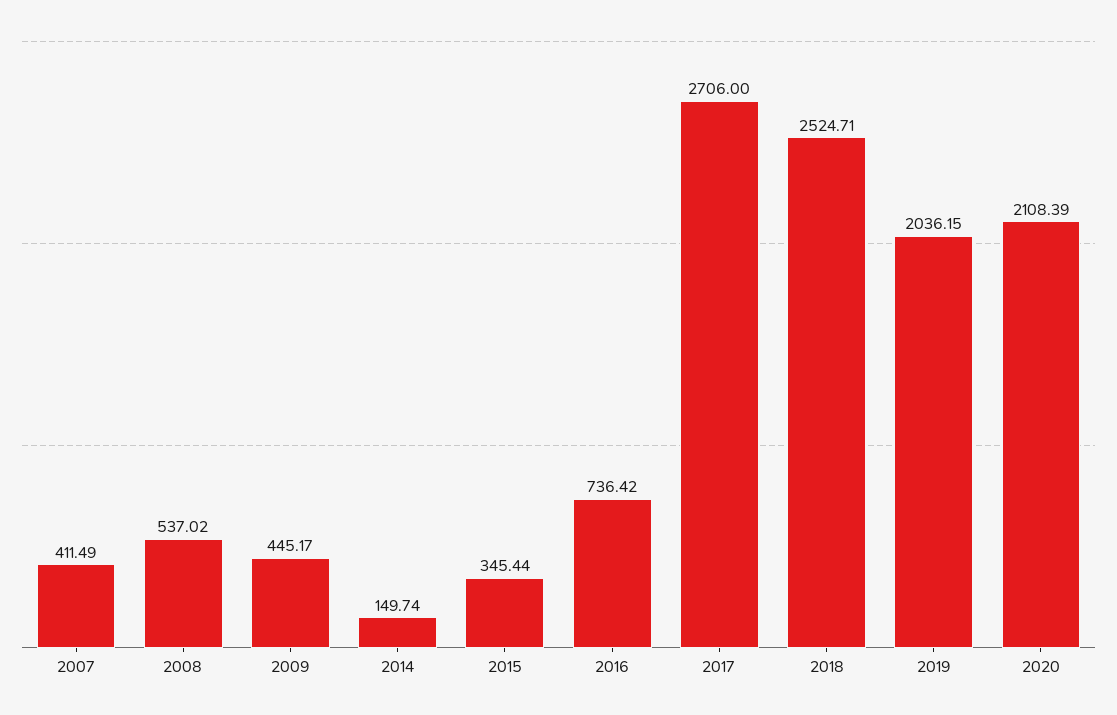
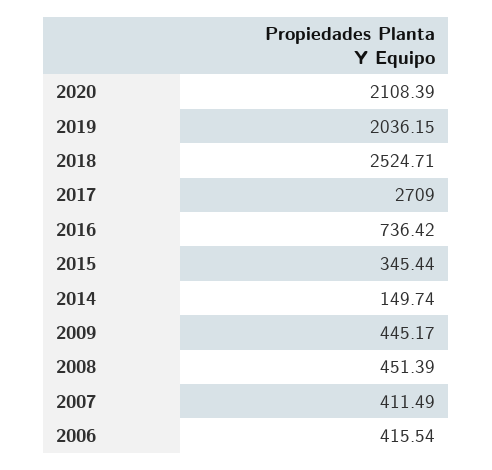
  {
    "2007": 411.49,
-   "2008": 537.02,
+   "2008": 451.39,
    "2009": 445.17,
    "2014": 149.74,
    "2015": 345.44,
    "2016": 736.42,
-   "2017": 2706,
+   "2017": 2709,
    "2018": 2524.71,
    "2019": 2036.15,
-   "2020": 2108.39
+   "2020": 2108.39,
+   "2006": 415.54
  }

